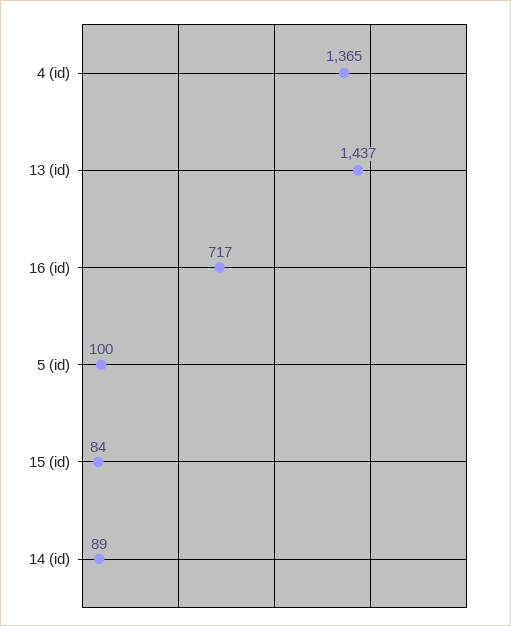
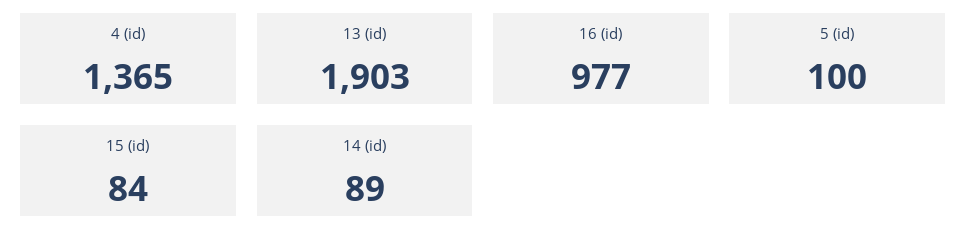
  {
    "4 (id)": 1365,
-   "13 (id)": 1437,
+   "13 (id)": 1903,
-   "16 (id)": 717,
+   "16 (id)": 977,
    "5 (id)": 100,
    "15 (id)": 84,
    "14 (id)": 89
  }

